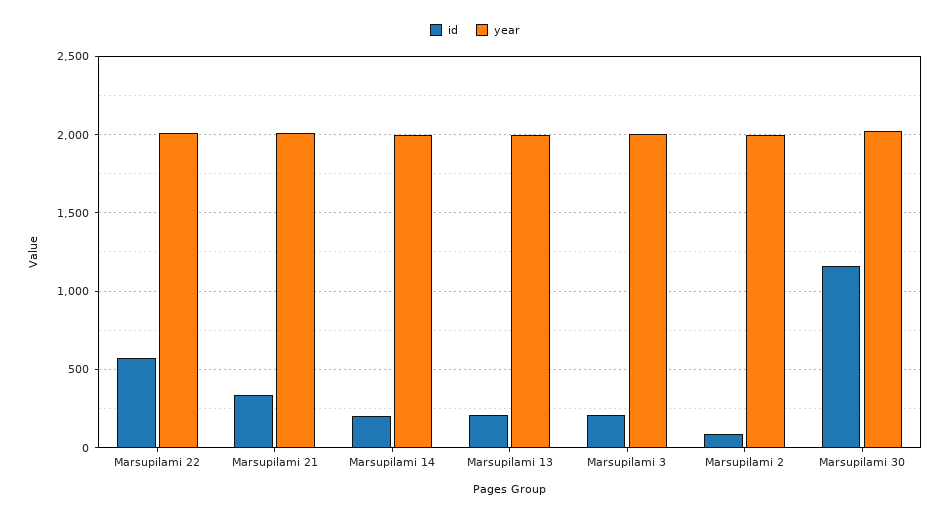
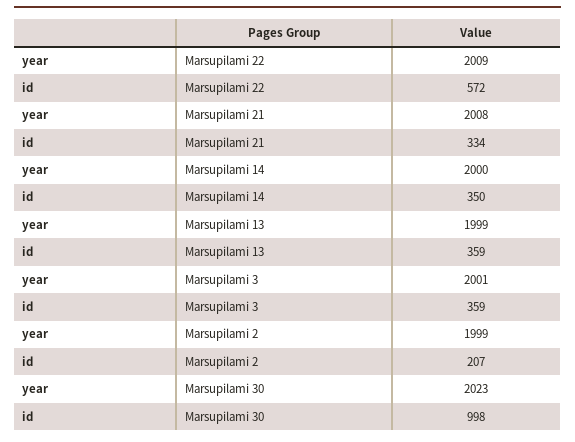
  {
    "id": {
      "Marsupilami 22": 572,
      "Marsupilami 21": 334,
-     "Marsupilami 14": 200,
+     "Marsupilami 14": 350,
-     "Marsupilami 13": 200,
+     "Marsupilami 13": 359,
-     "Marsupilami 3": 200,
+     "Marsupilami 3": 359,
-     "Marsupilami 2": 100,
+     "Marsupilami 2": 207,
-     "Marsupilami 30": 1150
+     "Marsupilami 30": 998
    },
    "year": {
      "Marsupilami 22": 2009,
      "Marsupilami 21": 2008,
      "Marsupilami 14": 2000,
      "Marsupilami 13": 1999,
      "Marsupilami 3": 2001,
      "Marsupilami 2": 1999,
      "Marsupilami 30": 2023
    }
  }

